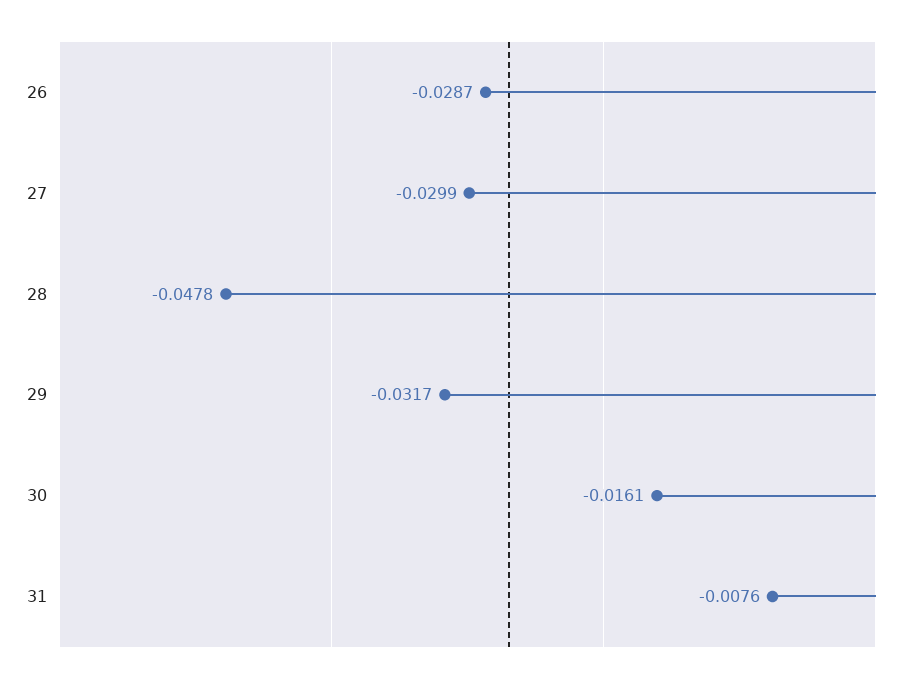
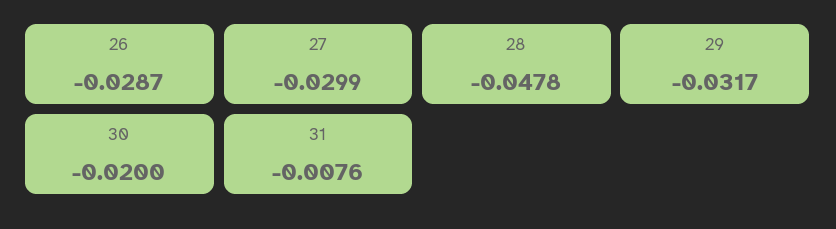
  {
    "26": -0.0287,
    "27": -0.0299,
    "28": -0.0478,
    "29": -0.0317,
-   "30": -0.0161,
+   "30": -0.02,
    "31": -0.0076
  }

